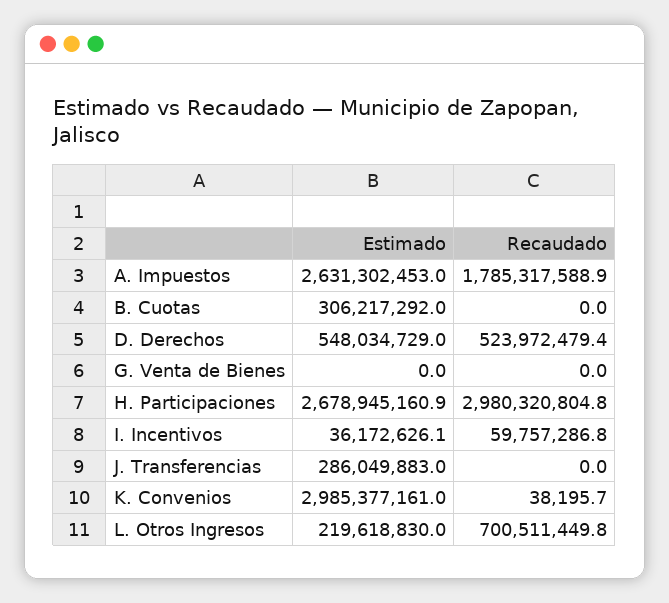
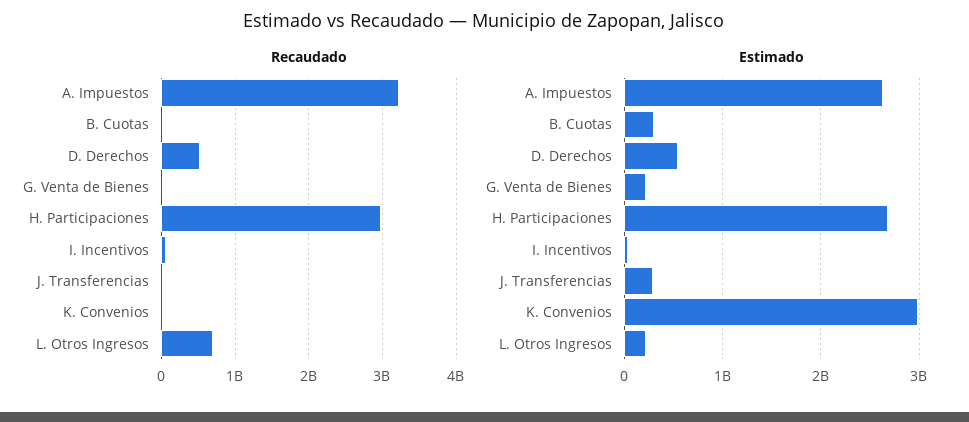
  {
    "Estimado": {
      "A. Impuestos": 2631302453,
      "B. Cuotas": 306217292,
      "D. Derechos": 548034729,
-     "G. Venta de Bienes": 0,
+     "G. Venta de Bienes": 200000000,
      "H. Participaciones": 2678945160.9,
      "I. Incentivos": 36172626.1,
      "J. Transferencias": 286049883,
      "K. Convenios": 2985377161,
      "L. Otros Ingresos": 219618830
    },
    "Recaudado": {
-     "A. Impuestos": 1785317588.9,
+     "A. Impuestos": 3200000000,
      "B. Cuotas": 0,
      "D. Derechos": 523972479.4,
      "G. Venta de Bienes": 0,
      "H. Participaciones": 2980320804.8,
      "I. Incentivos": 59757286.8,
      "J. Transferencias": 0,
      "K. Convenios": 38195.7,
      "L. Otros Ingresos": 700511449.8
    }
  }

